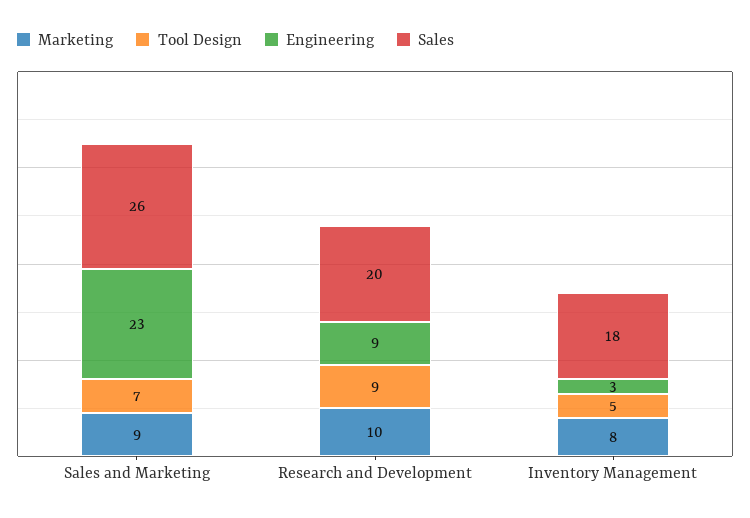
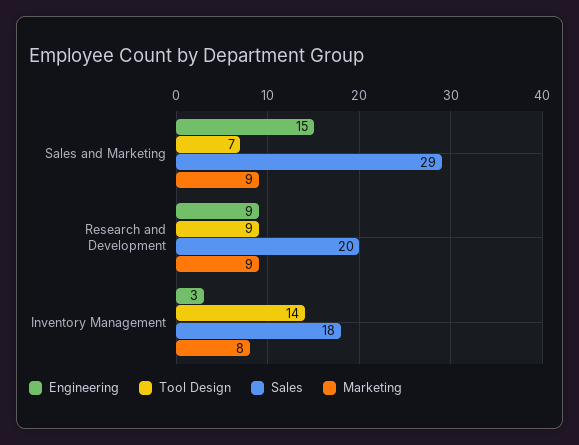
  {
    "Marketing": {
      "Sales and Marketing": 9,
-     "Research and Development": 10,
+     "Research and Development": 9,
      "Inventory Management": 8
    },
    "Tool Design": {
      "Sales and Marketing": 7,
      "Research and Development": 9,
-     "Inventory Management": 5
+     "Inventory Management": 14
    },
    "Engineering": {
-     "Sales and Marketing": 23,
+     "Sales and Marketing": 15,
      "Research and Development": 9,
      "Inventory Management": 3
    },
    "Sales": {
-     "Sales and Marketing": 26,
+     "Sales and Marketing": 29,
      "Research and Development": 20,
      "Inventory Management": 18
    }
  }

